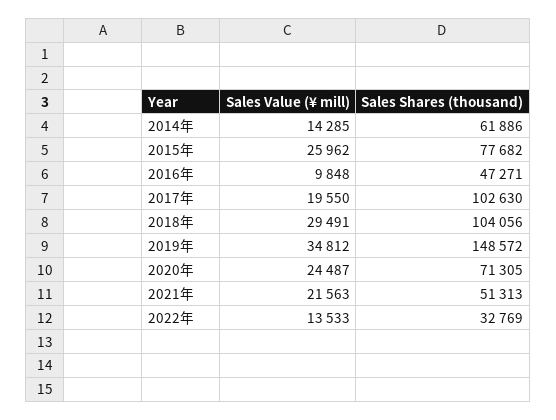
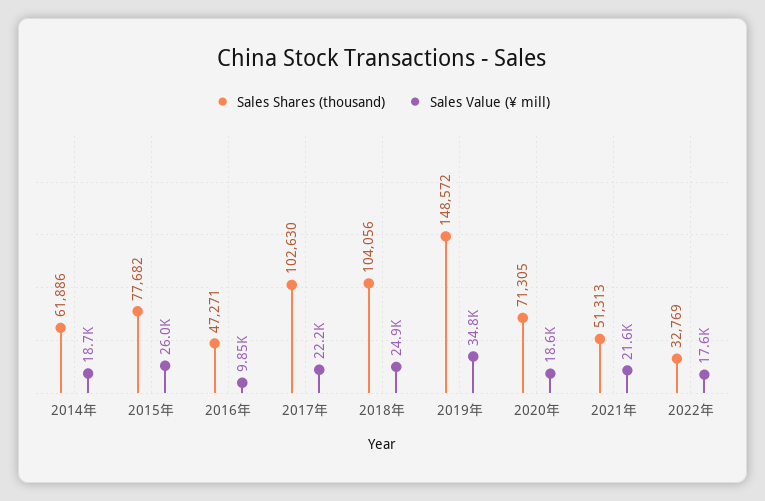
  {
    "Sales Value (¥ mill)": {
-     "2014年": 14285,
+     "2014年": 18700,
      "2015年": 25962,
      "2016年": 9848,
-     "2017年": 19550,
+     "2017年": 22200,
-     "2018年": 29491,
+     "2018年": 24900,
      "2019年": 34812,
-     "2020年": 24487,
+     "2020年": 18600,
      "2021年": 21563,
-     "2022年": 13533
+     "2022年": 17600
    },
    "Sales Shares (thousand)": {
      "2014年": 61886,
      "2015年": 77682,
      "2016年": 47271,
      "2017年": 102630,
      "2018年": 104056,
      "2019年": 148572,
      "2020年": 71305,
      "2021年": 51313,
      "2022年": 32769
    }
  }

